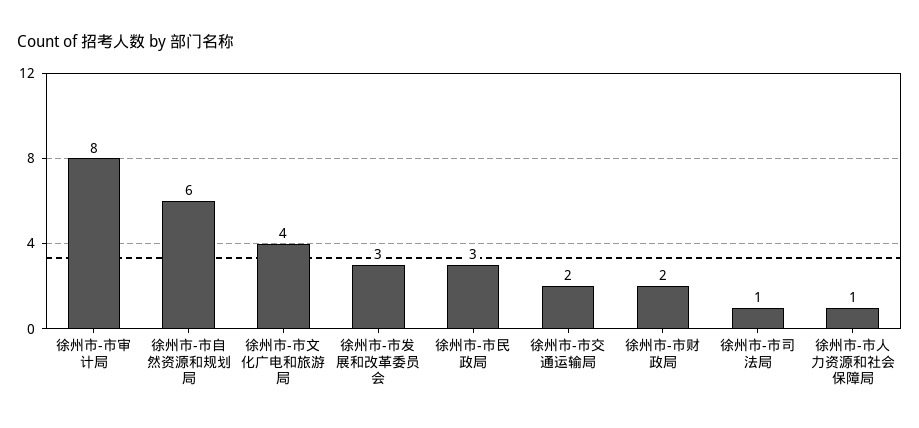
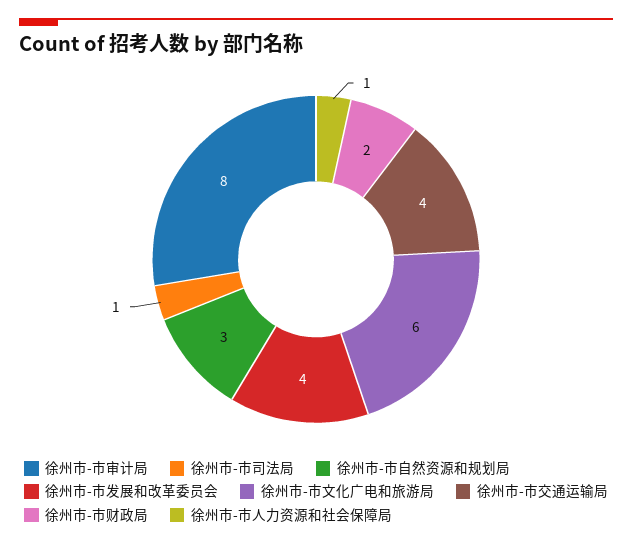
  {
    "徐州市-市审计局": 8,
-   "徐州市-市自然资源和规划局": 6,
+   "徐州市-市自然资源和规划局": 3,
-   "徐州市-市文化广电和旅游局": 4,
+   "徐州市-市文化广电和旅游局": 6,
-   "徐州市-市发展和改革委员会": 3,
+   "徐州市-市发展和改革委员会": 4,
-   "徐州市-市民政局": 3,
-   "徐州市-市交通运输局": 2,
+   "徐州市-市交通运输局": 4,
    "徐州市-市财政局": 2,
    "徐州市-市司法局": 1,
    "徐州市-市人力资源和社会保障局": 1
  }

